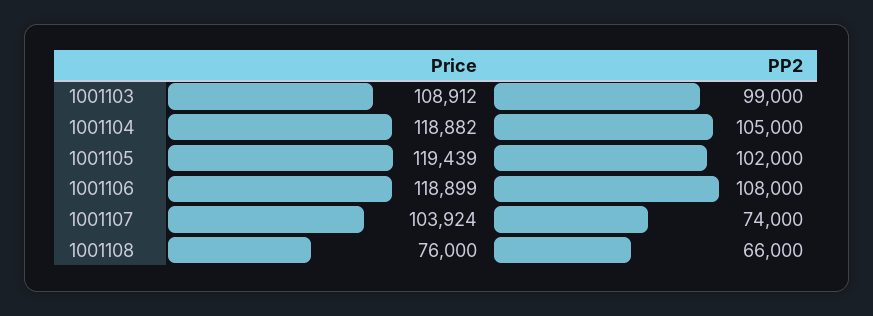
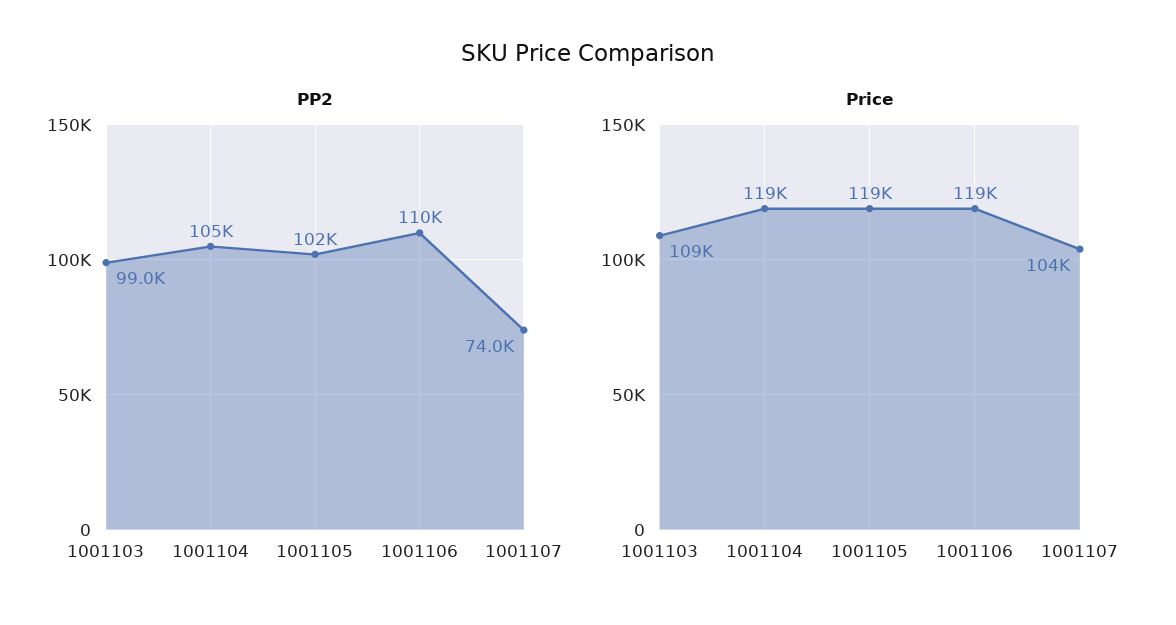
  {
    "Price": {
      "1001103": 108912,
      "1001104": 118882,
      "1001105": 119439,
      "1001106": 118899,
-     "1001107": 103924,
+     "1001107": 103924
-     "1001108": 76000
    },
    "PP2": {
      "1001103": 99000,
      "1001104": 105000,
      "1001105": 102000,
-     "1001106": 108000,
+     "1001106": 110000,
-     "1001107": 74000,
+     "1001107": 74000
-     "1001108": 66000
    }
  }

